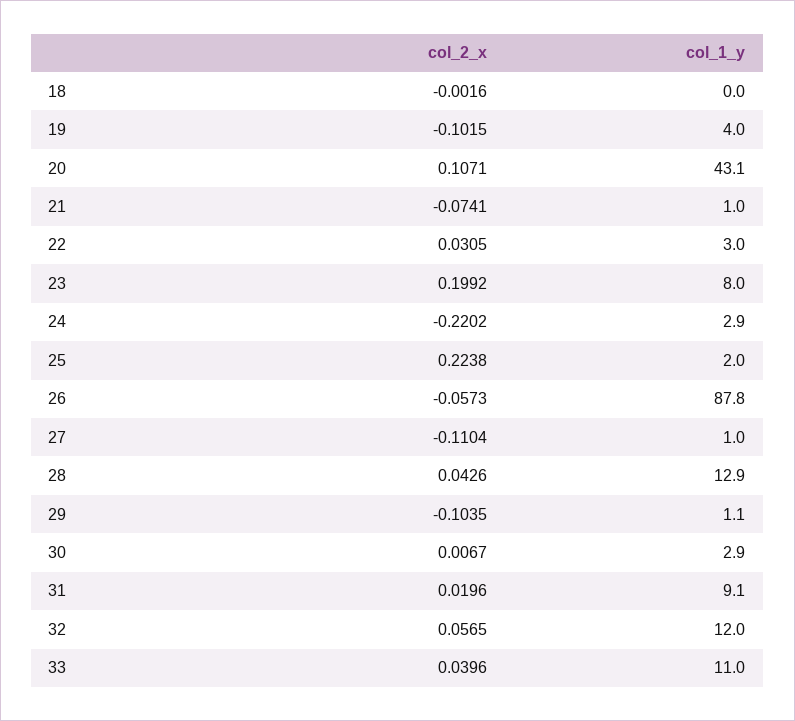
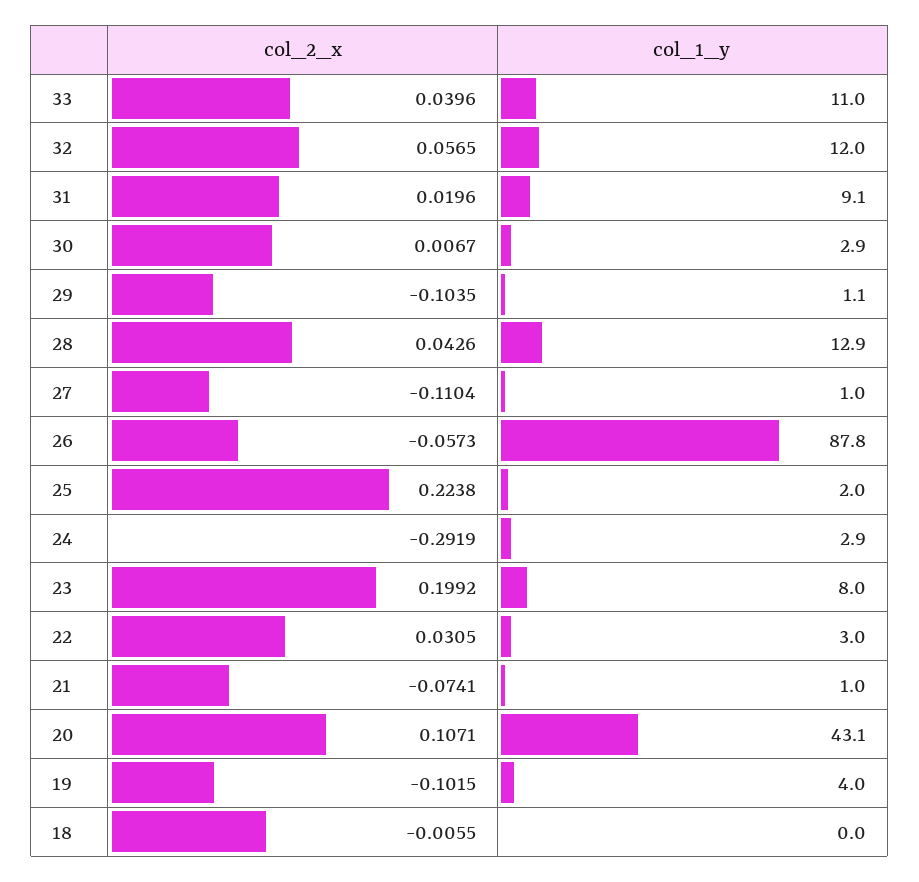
  {
    "col_2_x": {
-     "18": -0.0016,
+     "18": -0.0055,
      "19": -0.1015,
      "20": 0.1071,
      "21": -0.0741,
      "22": 0.0305,
      "23": 0.1992,
-     "24": -0.2202,
+     "24": -0.2919,
      "25": 0.2238,
      "26": -0.0573,
      "27": -0.1104,
      "28": 0.0426,
      "29": -0.1035,
      "30": 0.0067,
      "31": 0.0196,
      "32": 0.0565,
      "33": 0.0396
    },
    "col_1_y": {
      "18": 0,
      "19": 4,
      "20": 43.1,
      "21": 1,
      "22": 3,
      "23": 8,
      "24": 2.9,
      "25": 2,
      "26": 87.8,
      "27": 1,
      "28": 12.9,
      "29": 1.1,
      "30": 2.9,
      "31": 9.1,
      "32": 12,
      "33": 11
    }
  }

